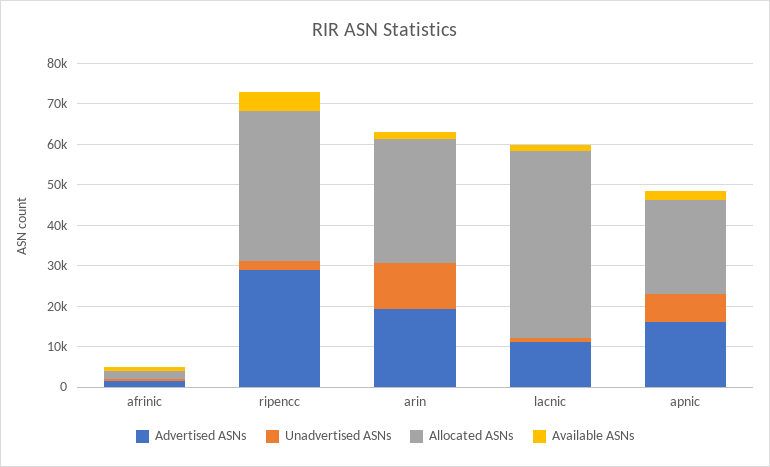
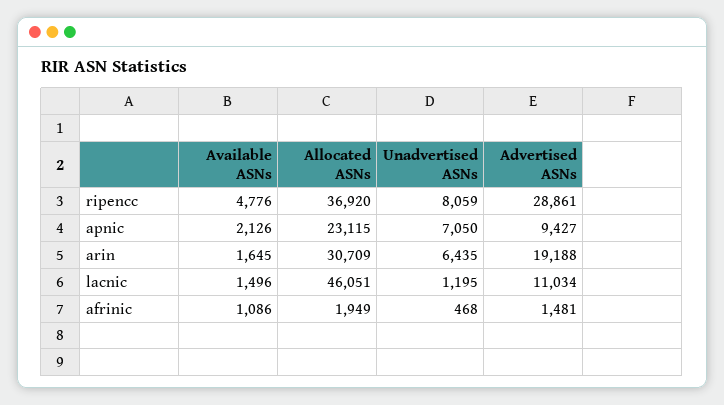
  {
    "Advertised ASNs": {
      "afrinic": 1481,
      "ripencc": 28861,
      "arin": 19188,
      "lacnic": 11034,
-     "apnic": 16000
+     "apnic": 9427
    },
    "Unadvertised ASNs": {
      "afrinic": 468,
-     "ripencc": 2000,
+     "ripencc": 8059,
-     "arin": 12000,
+     "arin": 6435,
      "lacnic": 1195,
      "apnic": 7050
    },
    "Allocated ASNs": {
      "afrinic": 1949,
      "ripencc": 36920,
      "arin": 30709,
      "lacnic": 46051,
      "apnic": 23115
    },
    "Available ASNs": {
      "afrinic": 1086,
      "ripencc": 4776,
      "arin": 1645,
      "lacnic": 1496,
      "apnic": 2126
    }
  }

